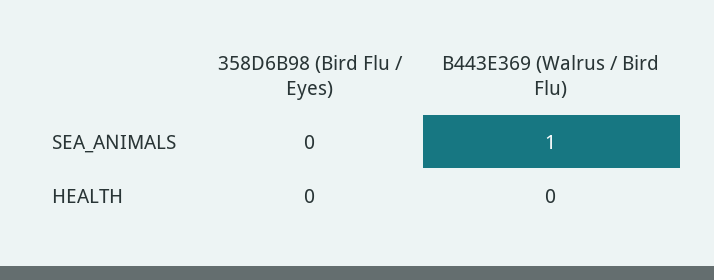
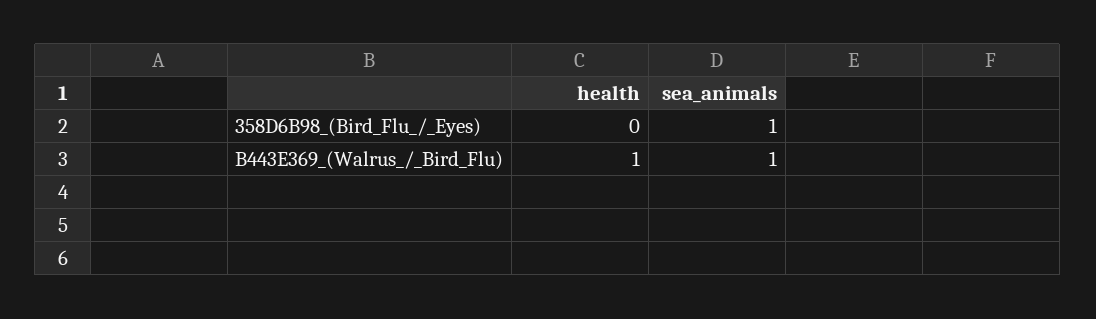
  {
    "358D6B98 (Bird Flu / Eyes)": {
-     "SEA_ANIMALS": 0,
+     "SEA_ANIMALS": 1,
      "HEALTH": 0
    },
    "B443E369 (Walrus / Bird Flu)": {
      "SEA_ANIMALS": 1,
-     "HEALTH": 0
+     "HEALTH": 1
    }
  }

